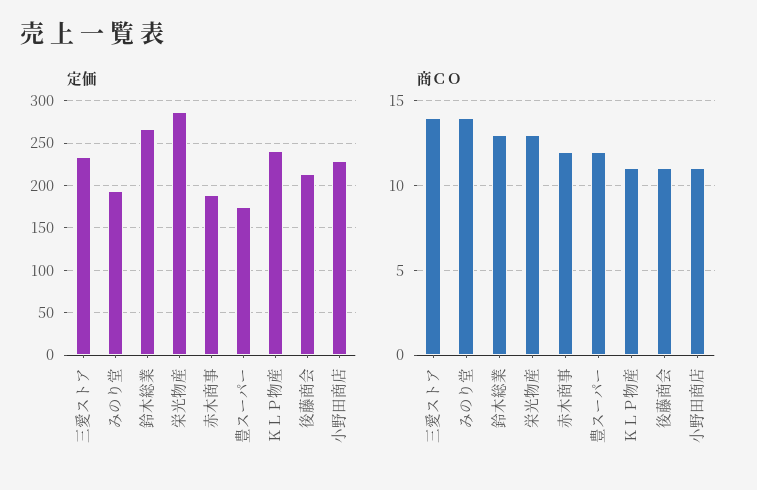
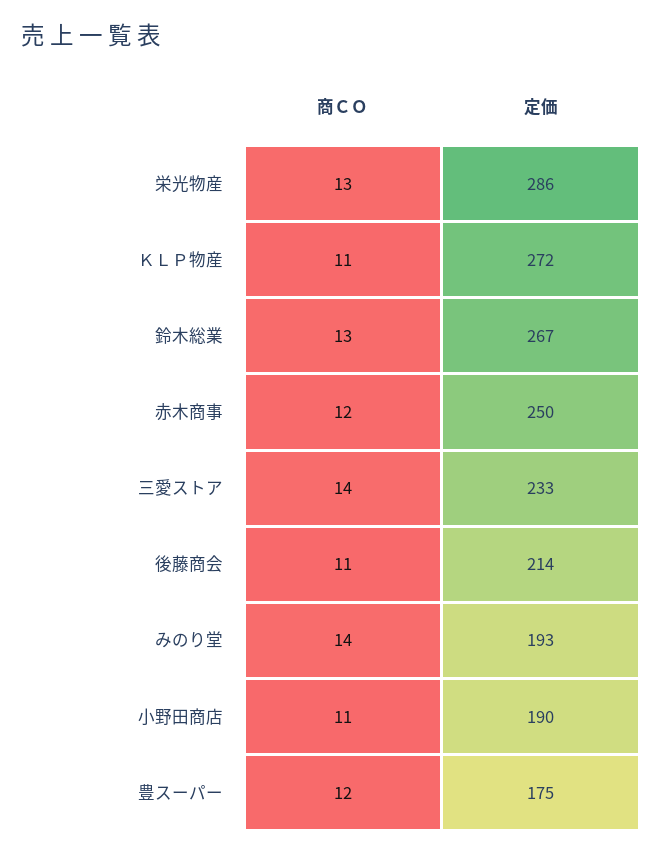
  {
    "定価": {
      "三愛ストア": 233,
      "みのり堂": 193,
      "鈴木総業": 267,
      "栄光物産": 286,
-     "赤木商事": 190,
+     "赤木商事": 250,
      "豊スーパー": 175,
-     "ＫＬＰ物産": 240,
+     "ＫＬＰ物産": 272,
      "後藤商会": 214,
-     "小野田商店": 230
+     "小野田商店": 190
    },
    "商ＣＯ": {
      "三愛ストア": 14,
      "みのり堂": 14,
      "鈴木総業": 13,
      "栄光物産": 13,
      "赤木商事": 12,
      "豊スーパー": 12,
      "ＫＬＰ物産": 11,
      "後藤商会": 11,
      "小野田商店": 11
    }
  }

